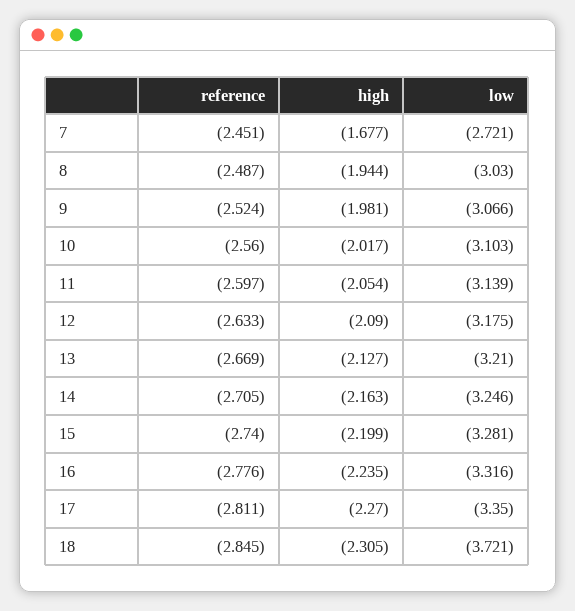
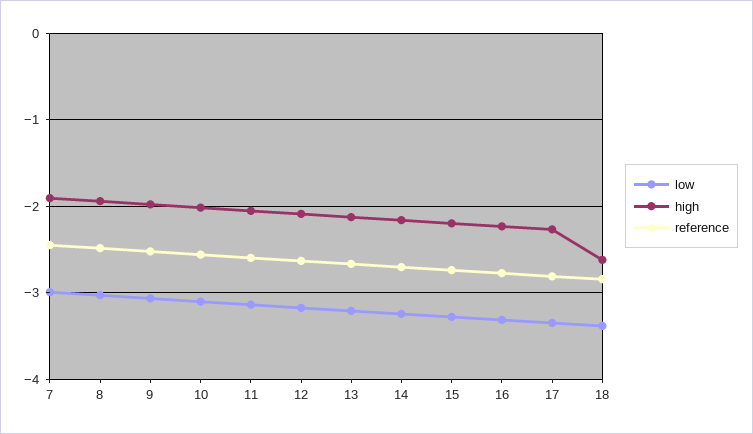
  {
    "reference": {
      "7": -2.451,
      "8": -2.487,
      "9": -2.524,
      "10": -2.56,
      "11": -2.597,
      "12": -2.633,
      "13": -2.669,
      "14": -2.705,
      "15": -2.74,
      "16": -2.776,
      "17": -2.811,
      "18": -2.845
    },
    "high": {
-     "7": -1.677,
+     "7": -1.9,
      "8": -1.944,
      "9": -1.981,
      "10": -2.017,
      "11": -2.054,
      "12": -2.09,
      "13": -2.127,
      "14": -2.163,
      "15": -2.199,
      "16": -2.235,
      "17": -2.27,
-     "18": -2.305
+     "18": -2.6
    },
    "low": {
-     "7": -2.721,
+     "7": -3,
      "8": -3.03,
      "9": -3.066,
      "10": -3.103,
      "11": -3.139,
      "12": -3.175,
      "13": -3.21,
      "14": -3.246,
      "15": -3.281,
      "16": -3.316,
      "17": -3.35,
-     "18": -3.721
+     "18": -3.4
    }
  }

